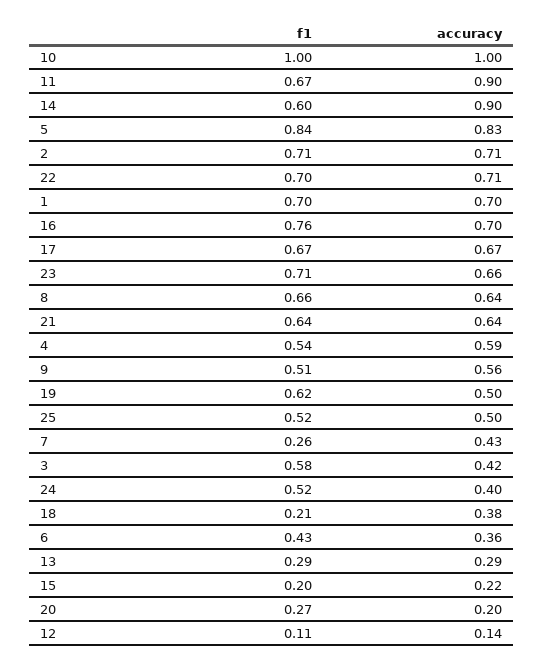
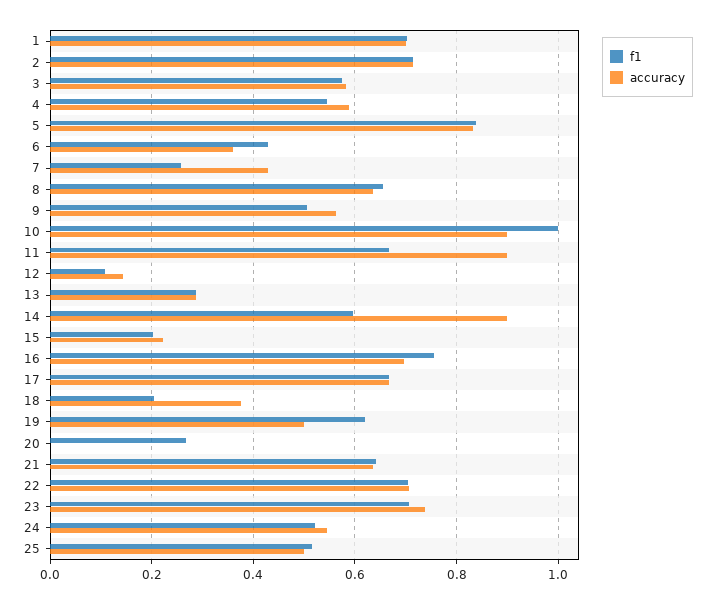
  {
    "f1": {
      "10": 1,
      "11": 0.67,
      "14": 0.6,
      "5": 0.84,
      "2": 0.71,
      "22": 0.7,
      "1": 0.7,
      "16": 0.76,
      "17": 0.67,
      "23": 0.71,
      "8": 0.66,
      "21": 0.64,
      "4": 0.54,
      "9": 0.51,
      "19": 0.62,
      "25": 0.52,
      "7": 0.26,
      "3": 0.58,
      "24": 0.52,
      "18": 0.21,
      "6": 0.43,
      "13": 0.29,
      "15": 0.2,
      "20": 0.27,
      "12": 0.11
    },
    "accuracy": {
-     "10": 1,
+     "10": 0.9,
      "11": 0.9,
      "14": 0.9,
      "5": 0.83,
      "2": 0.71,
      "22": 0.71,
      "1": 0.7,
      "16": 0.7,
      "17": 0.67,
-     "23": 0.66,
+     "23": 0.74,
      "8": 0.64,
      "21": 0.64,
      "4": 0.59,
      "9": 0.56,
      "19": 0.5,
      "25": 0.5,
      "7": 0.43,
-     "3": 0.42,
+     "3": 0.58,
-     "24": 0.4,
+     "24": 0.54,
      "18": 0.38,
      "6": 0.36,
      "13": 0.29,
      "15": 0.22,
-     "20": 0.2,
+     "20": 0,
      "12": 0.14
    }
  }

